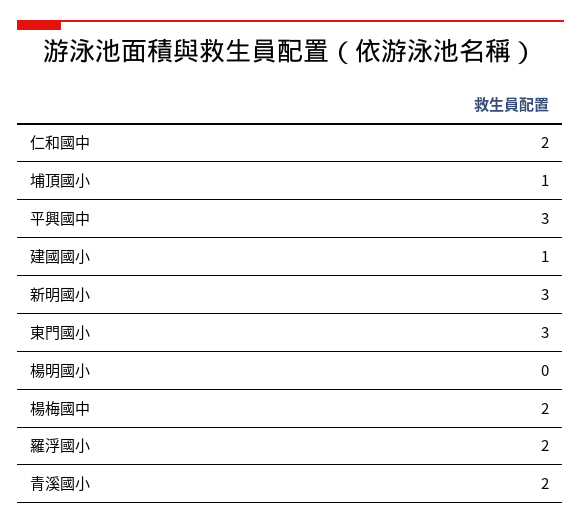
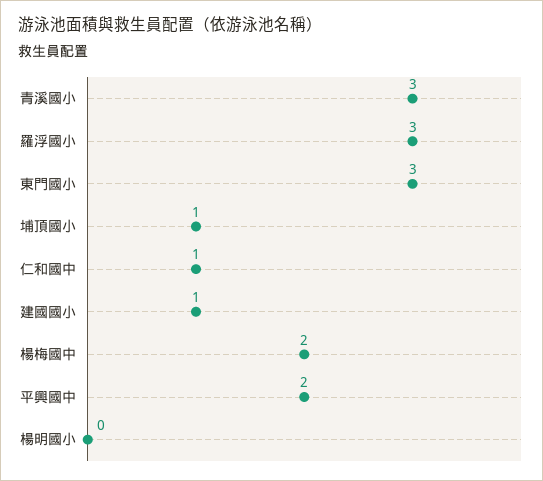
  {
-   "仁和國中": 2,
+   "仁和國中": 1,
    "埔頂國小": 1,
-   "平興國中": 3,
+   "平興國中": 2,
    "建國國小": 1,
-   "新明國小": 3,
    "東門國小": 3,
    "楊明國小": 0,
    "楊梅國中": 2,
-   "羅浮國小": 2,
+   "羅浮國小": 3,
-   "青溪國小": 2
+   "青溪國小": 3
  }

